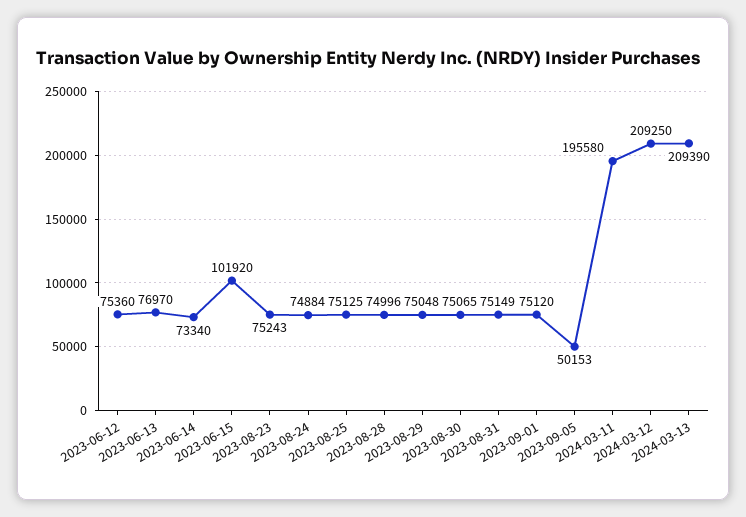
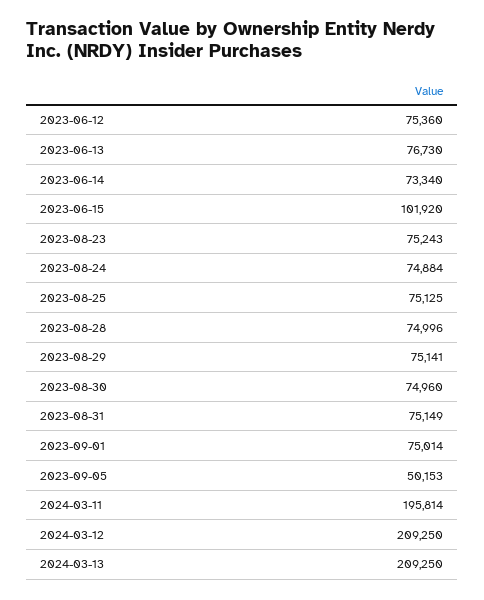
  {
    "2023-06-12": 75360,
-   "2023-06-13": 76970,
+   "2023-06-13": 76730,
    "2023-06-14": 73340,
    "2023-06-15": 101920,
    "2023-08-23": 75243,
    "2023-08-24": 74884,
    "2023-08-25": 75125,
    "2023-08-28": 74996,
-   "2023-08-29": 75048,
+   "2023-08-29": 75141,
-   "2023-08-30": 75065,
+   "2023-08-30": 74960,
    "2023-08-31": 75149,
-   "2023-09-01": 75120,
+   "2023-09-01": 75014,
    "2023-09-05": 50153,
-   "2024-03-11": 195580,
+   "2024-03-11": 195814,
    "2024-03-12": 209250,
-   "2024-03-13": 209390
+   "2024-03-13": 209250
  }

